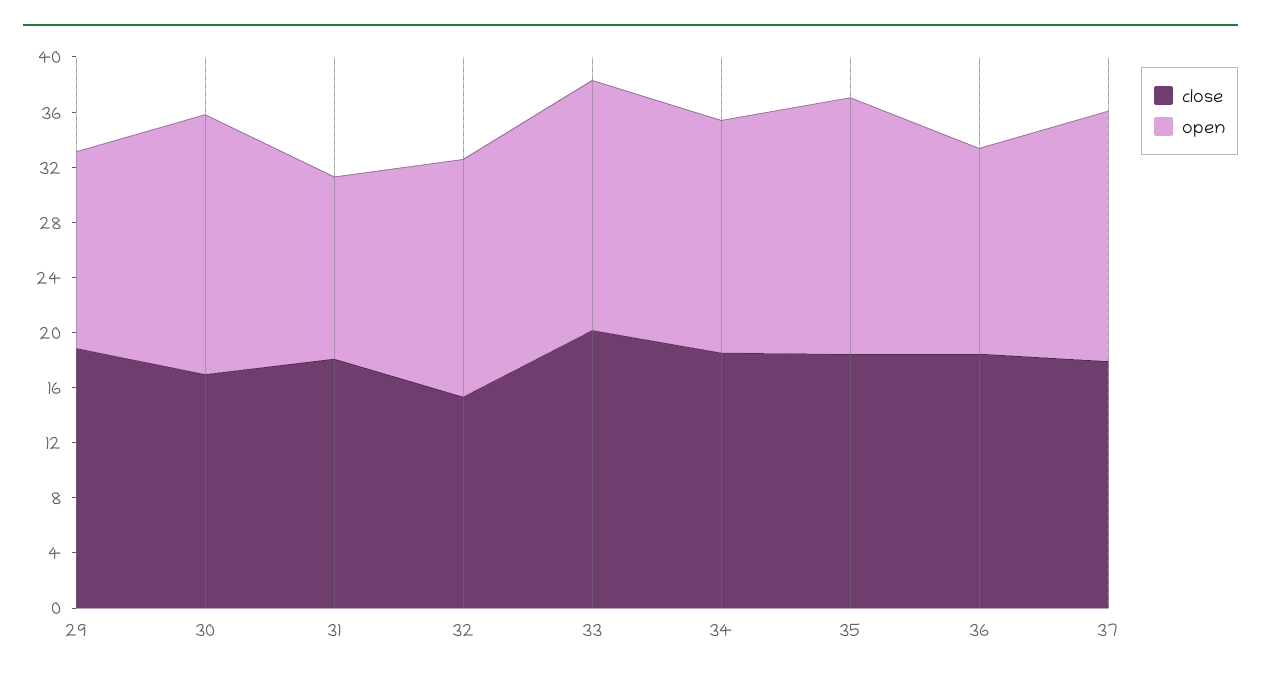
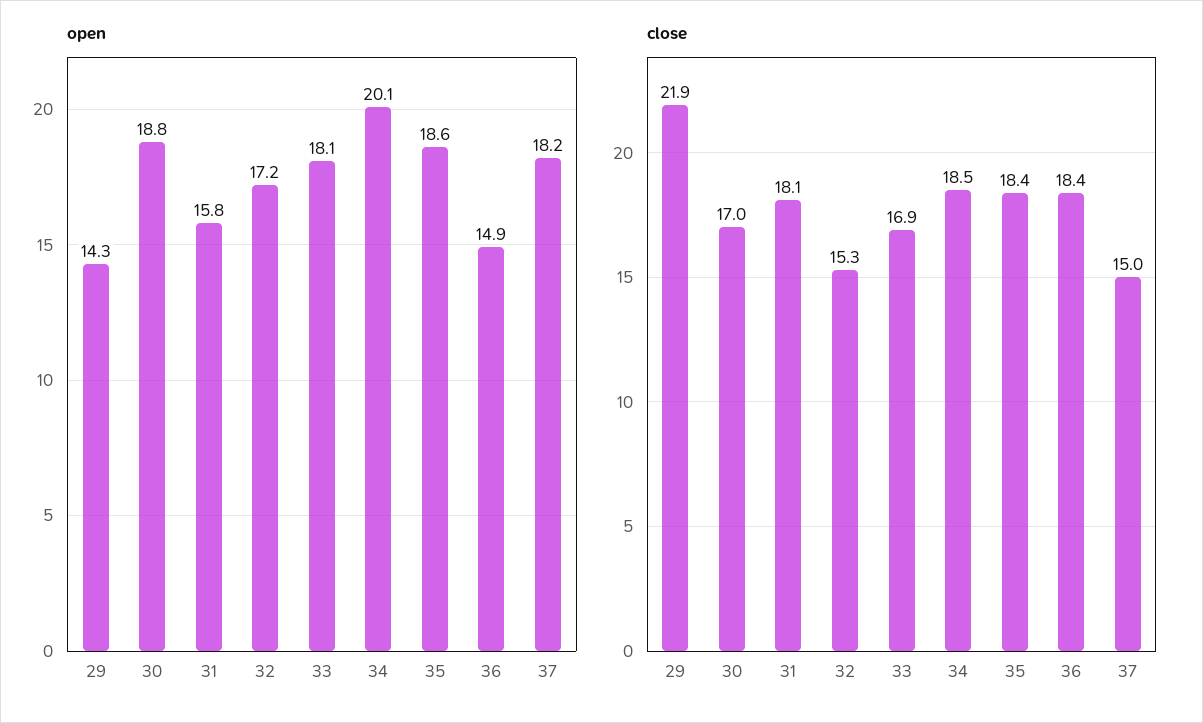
  {
    "close": {
-     "29": 19,
+     "29": 21.9,
      "30": 17,
      "31": 18.1,
      "32": 15.3,
-     "33": 20,
+     "33": 16.9,
      "34": 18.5,
      "35": 18.4,
      "36": 18.4,
-     "37": 18
+     "37": 15
    },
    "open": {
      "29": 14.3,
      "30": 18.8,
-     "31": 13,
+     "31": 15.8,
      "32": 17.2,
      "33": 18.1,
-     "34": 17,
+     "34": 20.1,
      "35": 18.6,
      "36": 14.9,
      "37": 18.2
    }
  }

